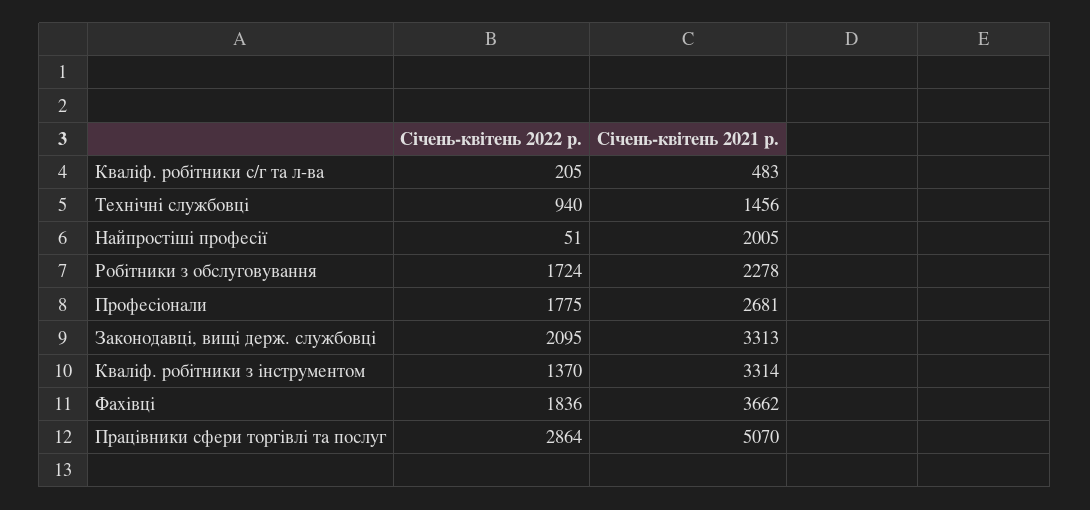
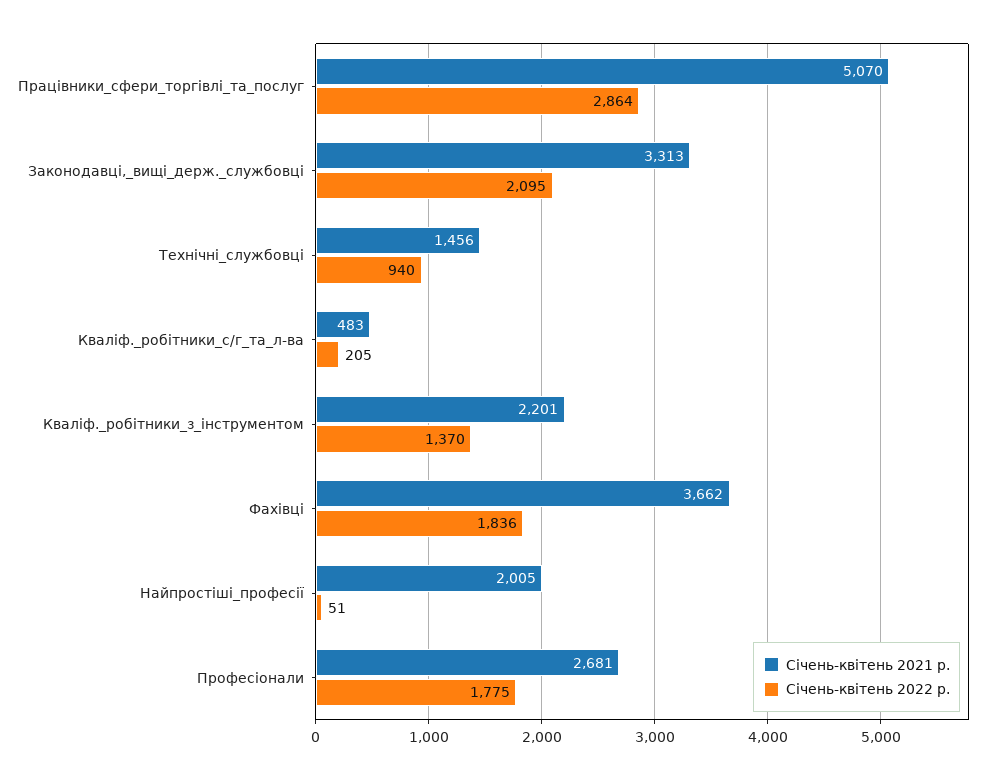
  {
    "Січень-квітень 2022 р.": {
      "Кваліф. робітники с/г та л-ва": 205,
      "Технічні службовці": 940,
      "Найпростіші професії": 51,
-     "Робітники з обслуговування": 1724,
      "Професіонали": 1775,
      "Законодавці, вищі держ. службовці": 2095,
      "Кваліф. робітники з інструментом": 1370,
      "Фахівці": 1836,
      "Працівники сфери торгівлі та послуг": 2864
    },
    "Січень-квітень 2021 р.": {
      "Кваліф. робітники с/г та л-ва": 483,
      "Технічні службовці": 1456,
      "Найпростіші професії": 2005,
-     "Робітники з обслуговування": 2278,
      "Професіонали": 2681,
      "Законодавці, вищі держ. службовці": 3313,
-     "Кваліф. робітники з інструментом": 3314,
+     "Кваліф. робітники з інструментом": 2201,
      "Фахівці": 3662,
      "Працівники сфери торгівлі та послуг": 5070
    }
  }

